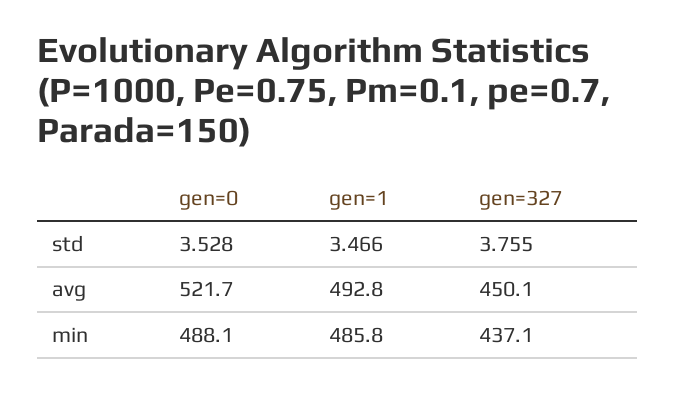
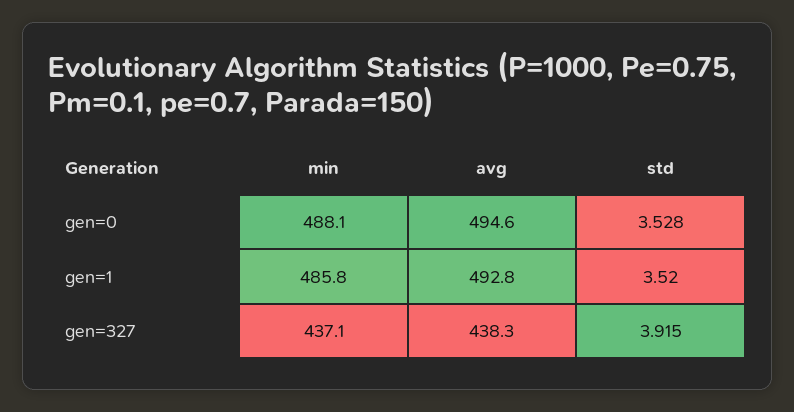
  {
    "gen=0": {
      "std": 3.528,
-     "avg": 521.7,
+     "avg": 494.6,
      "min": 488.1
    },
    "gen=1": {
-     "std": 3.466,
+     "std": 3.52,
      "avg": 492.8,
      "min": 485.8
    },
    "gen=327": {
-     "std": 3.755,
+     "std": 3.915,
-     "avg": 450.1,
+     "avg": 438.3,
      "min": 437.1
    }
  }

